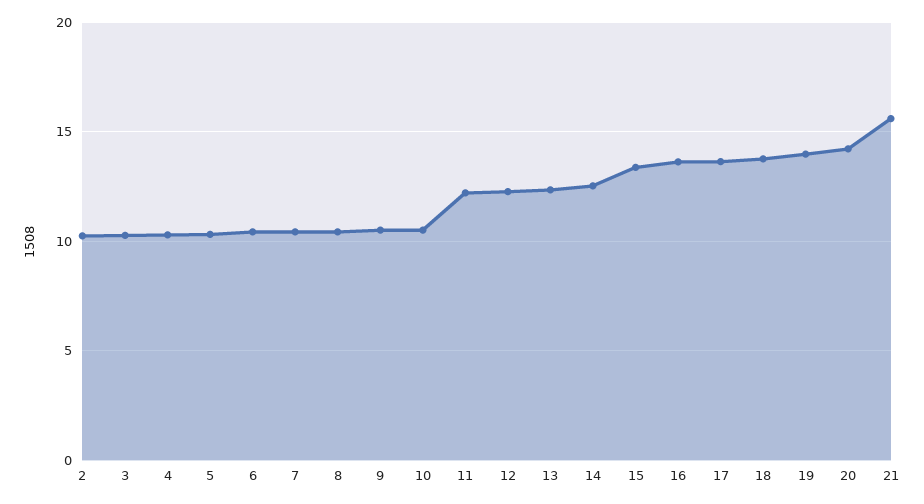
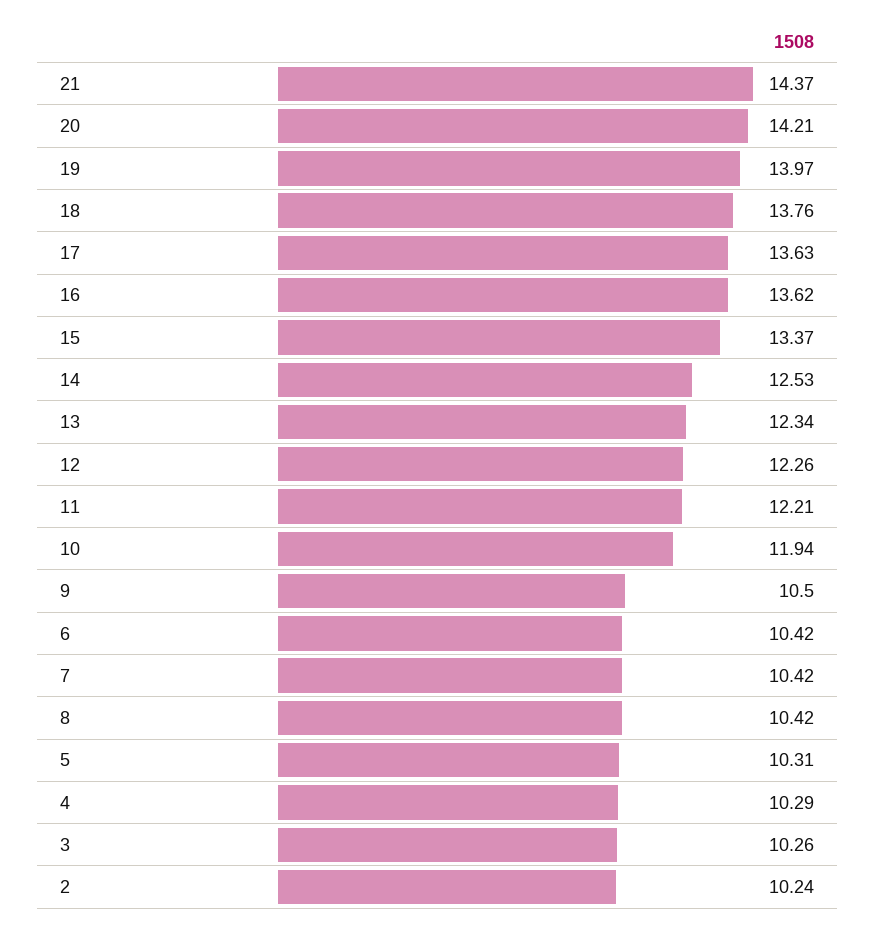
  {
    "2": 10.24,
    "3": 10.26,
    "4": 10.29,
    "5": 10.31,
    "6": 10.42,
    "7": 10.42,
    "8": 10.42,
    "9": 10.5,
-   "10": 10.5,
+   "10": 11.94,
    "11": 12.21,
    "12": 12.26,
    "13": 12.34,
    "14": 12.53,
    "15": 13.37,
    "16": 13.62,
    "17": 13.63,
    "18": 13.76,
    "19": 13.97,
    "20": 14.21,
-   "21": 15.5
+   "21": 14.37
  }

